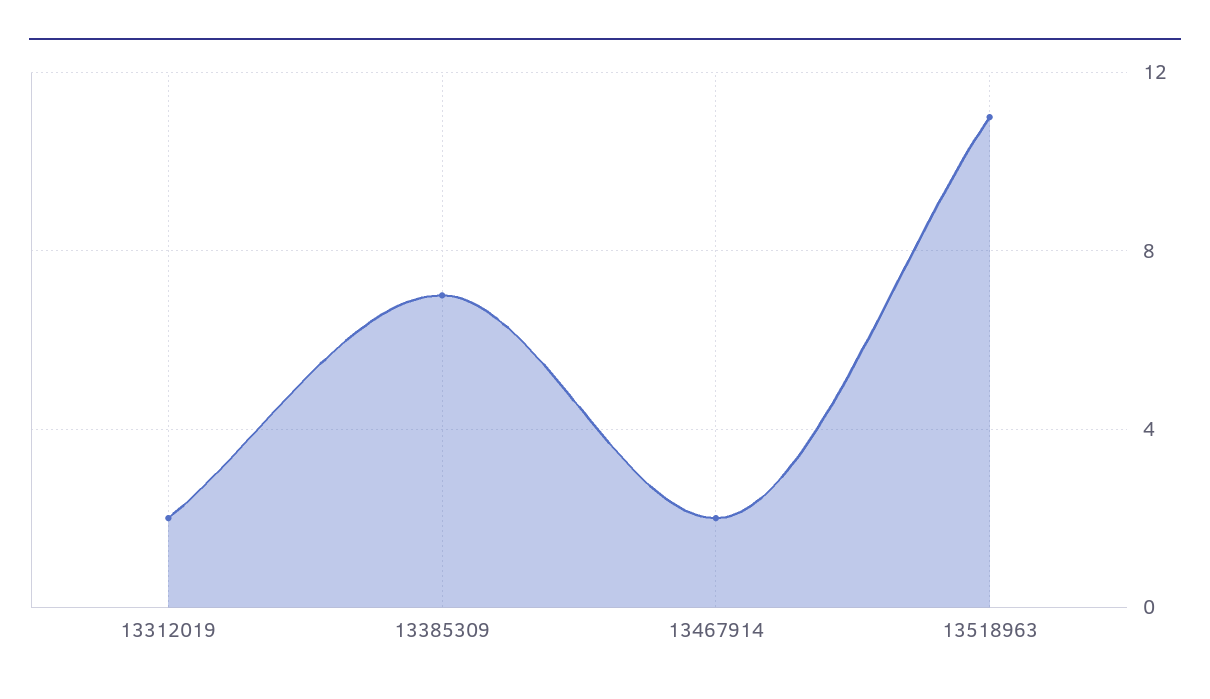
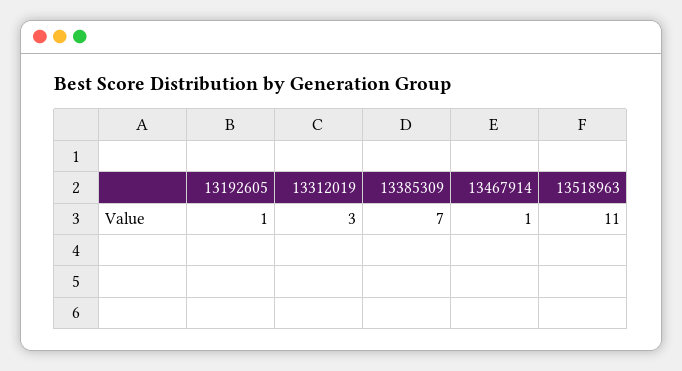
  {
-   "13312019": 2,
+   "13312019": 3,
    "13385309": 7,
-   "13467914": 2,
+   "13467914": 1,
-   "13518963": 11
+   "13518963": 11,
+   "13192605": 1
  }

